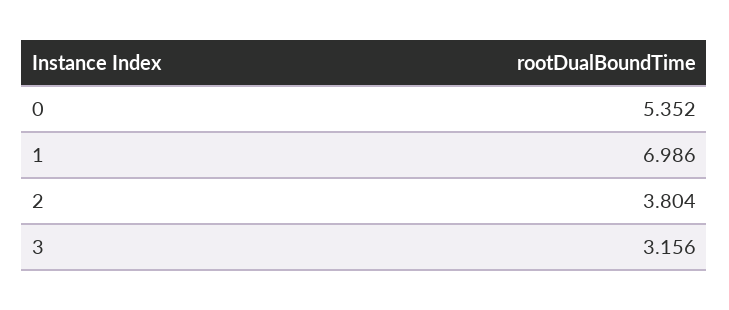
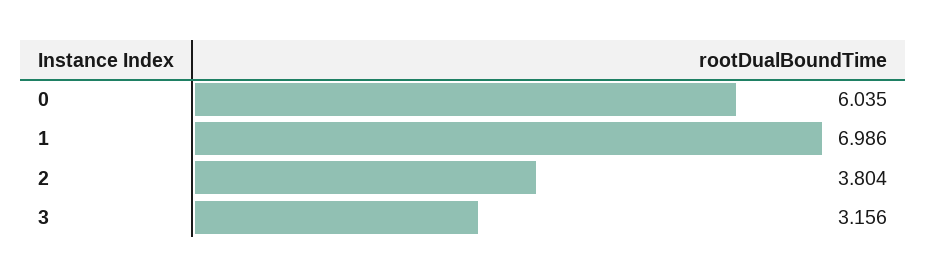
  {
-   "0": 5.352,
+   "0": 6.035,
    "1": 6.986,
    "2": 3.804,
    "3": 3.156
  }

